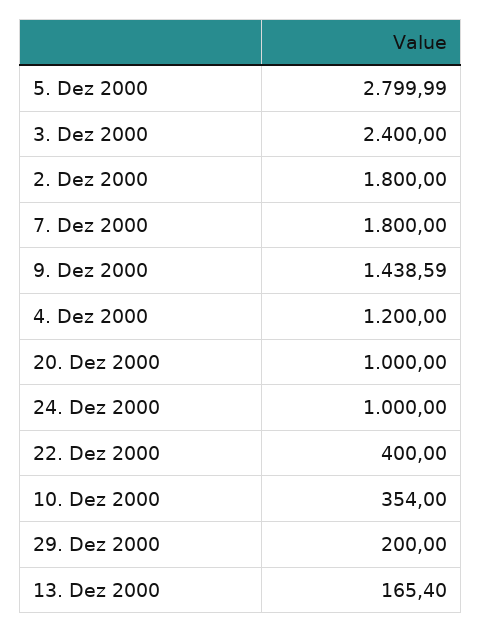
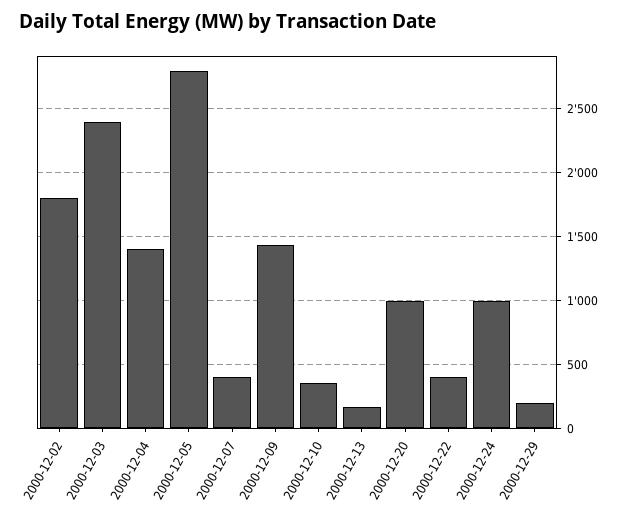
  {
    "5. Dez 2000": 2799.99,
    "3. Dez 2000": 2400,
    "2. Dez 2000": 1800,
-   "7. Dez 2000": 1800,
+   "7. Dez 2000": 400,
    "9. Dez 2000": 1438.59,
-   "4. Dez 2000": 1200,
+   "4. Dez 2000": 1400,
    "20. Dez 2000": 1000,
    "24. Dez 2000": 1000,
    "22. Dez 2000": 400,
    "10. Dez 2000": 354,
    "29. Dez 2000": 200,
    "13. Dez 2000": 165.4
  }

